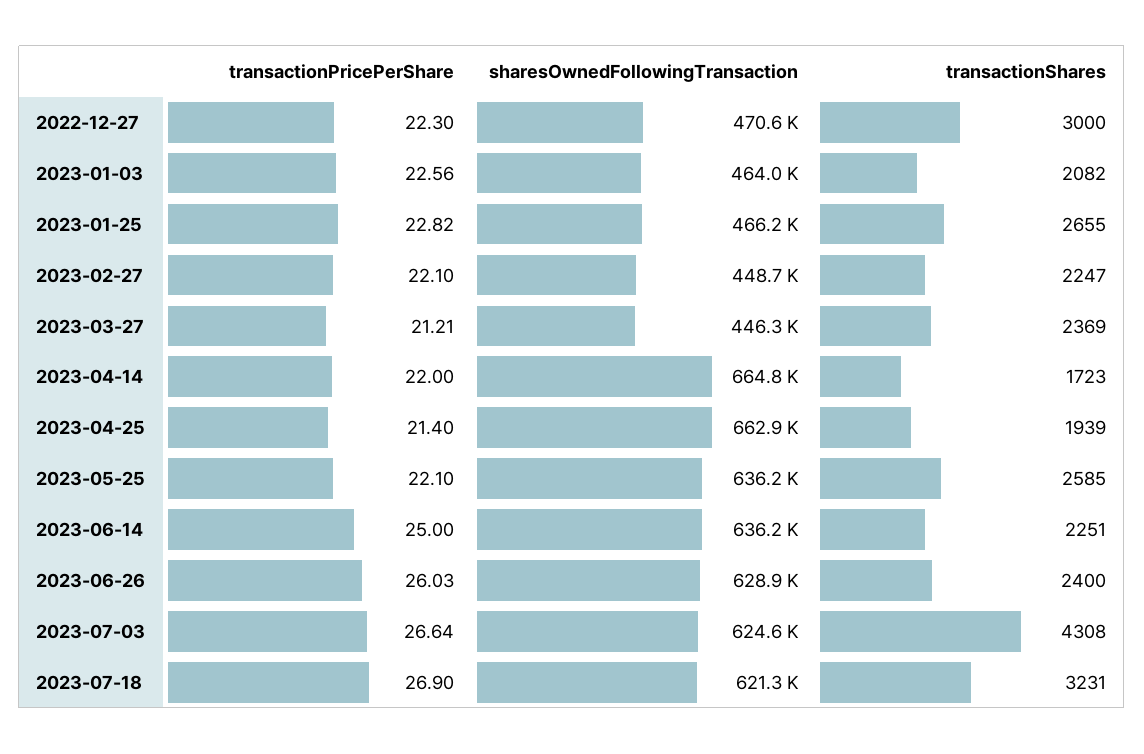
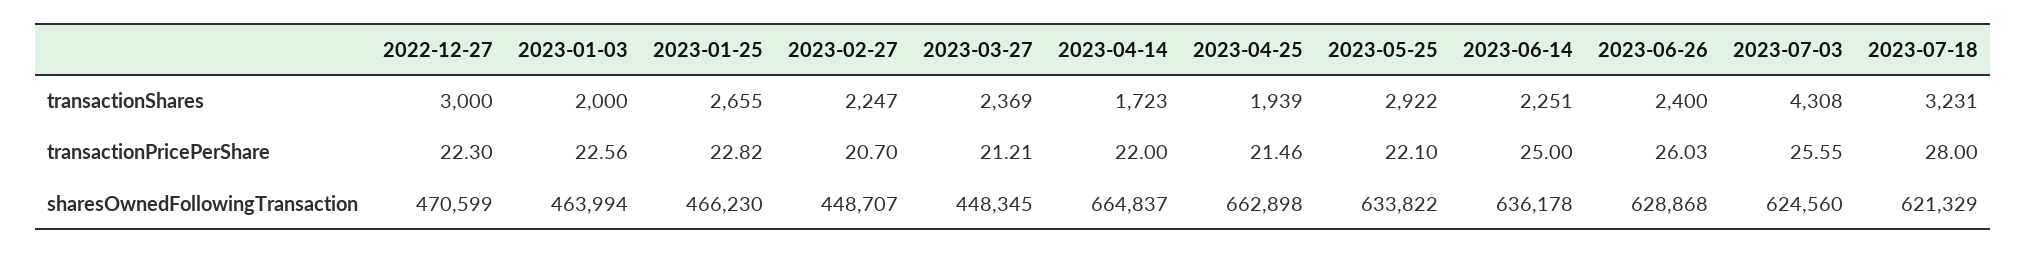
  {
    "transactionPricePerShare": {
      "2022-12-27": 22.3,
      "2023-01-03": 22.56,
      "2023-01-25": 22.82,
-     "2023-02-27": 22.1,
+     "2023-02-27": 20.7,
      "2023-03-27": 21.21,
      "2023-04-14": 22,
-     "2023-04-25": 21.4,
+     "2023-04-25": 21.46,
      "2023-05-25": 22.1,
      "2023-06-14": 25,
      "2023-06-26": 26.03,
-     "2023-07-03": 26.64,
+     "2023-07-03": 25.55,
-     "2023-07-18": 26.9
+     "2023-07-18": 28
    },
    "sharesOwnedFollowingTransaction": {
      "2022-12-27": 470599,
      "2023-01-03": 463994,
      "2023-01-25": 466230,
      "2023-02-27": 448707,
-     "2023-03-27": 446300,
+     "2023-03-27": 448345,
      "2023-04-14": 664837,
      "2023-04-25": 662898,
-     "2023-05-25": 636200,
+     "2023-05-25": 633822,
      "2023-06-14": 636178,
      "2023-06-26": 628868,
      "2023-07-03": 624560,
      "2023-07-18": 621329
    },
    "transactionShares": {
      "2022-12-27": 3000,
-     "2023-01-03": 2082,
+     "2023-01-03": 2000,
      "2023-01-25": 2655,
      "2023-02-27": 2247,
      "2023-03-27": 2369,
      "2023-04-14": 1723,
      "2023-04-25": 1939,
-     "2023-05-25": 2585,
+     "2023-05-25": 2922,
      "2023-06-14": 2251,
      "2023-06-26": 2400,
      "2023-07-03": 4308,
      "2023-07-18": 3231
    }
  }

